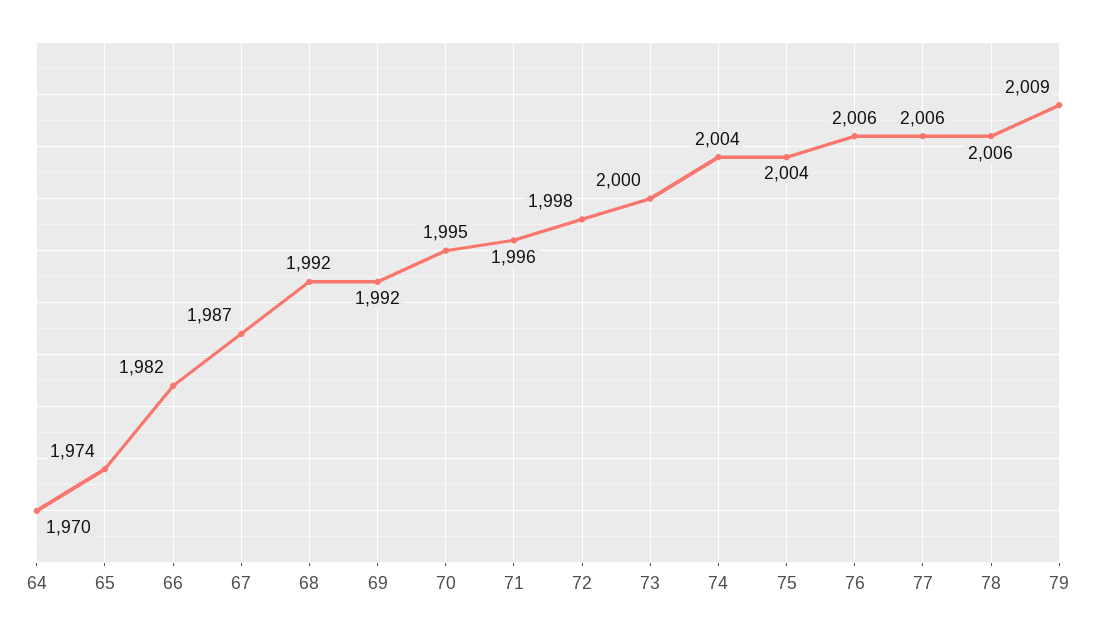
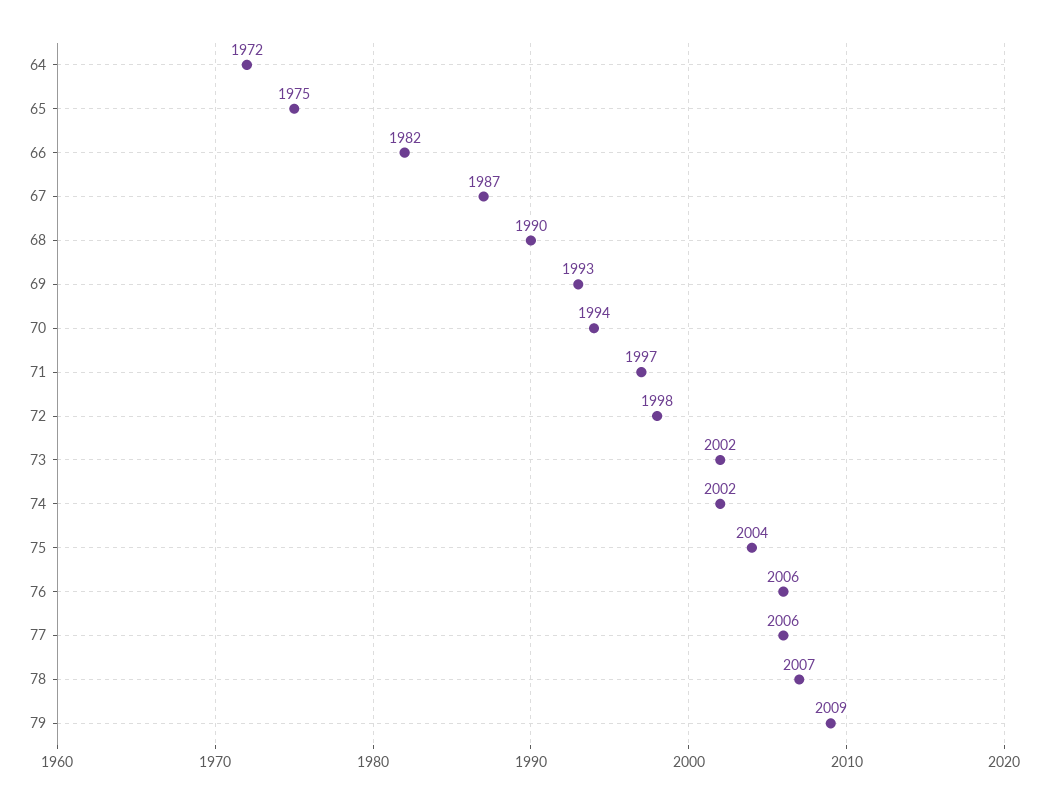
  {
-   "64": 1970,
+   "64": 1972,
-   "65": 1974,
+   "65": 1975,
    "66": 1982,
    "67": 1987,
-   "68": 1992,
+   "68": 1990,
-   "69": 1992,
+   "69": 1993,
-   "70": 1995,
+   "70": 1994,
-   "71": 1996,
+   "71": 1997,
    "72": 1998,
-   "73": 2000,
+   "73": 2002,
-   "74": 2004,
+   "74": 2002,
    "75": 2004,
    "76": 2006,
    "77": 2006,
-   "78": 2006,
+   "78": 2007,
    "79": 2009
  }

